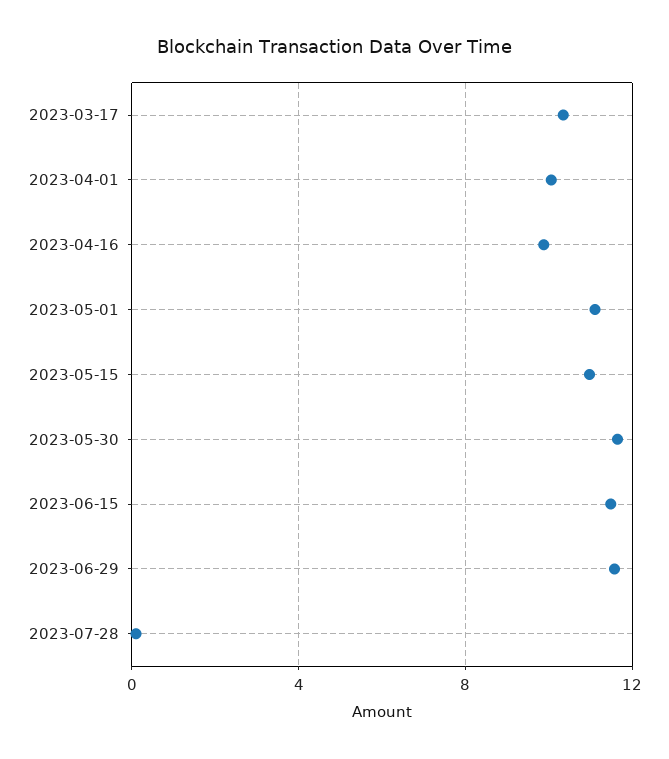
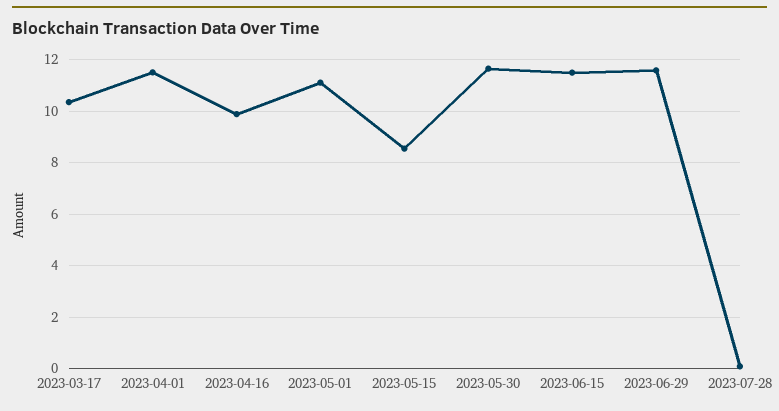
  {
    "2023-03-17": 10.25,
-   "2023-04-01": 10,
+   "2023-04-01": 11.5,
    "2023-04-16": 10,
    "2023-05-01": 11,
-   "2023-05-15": 11,
+   "2023-05-15": 8.5,
    "2023-05-30": 11.75,
    "2023-06-15": 11.5,
    "2023-06-29": 11.5,
    "2023-07-28": 0
  }

